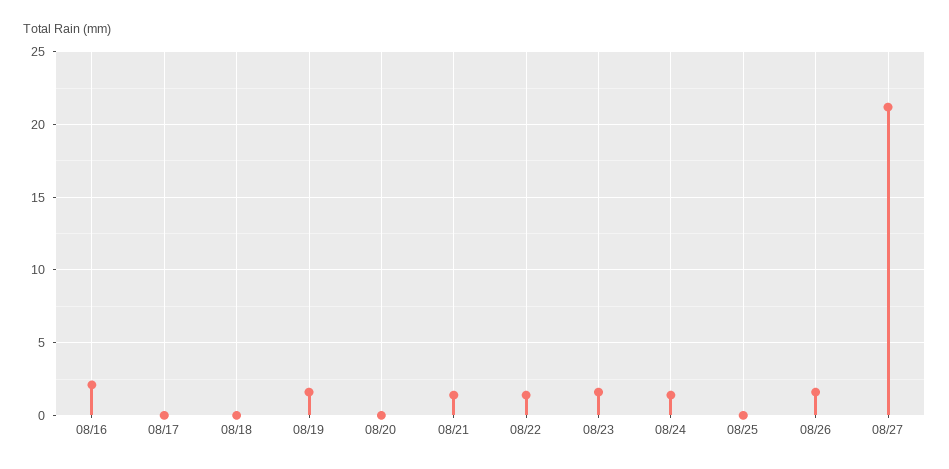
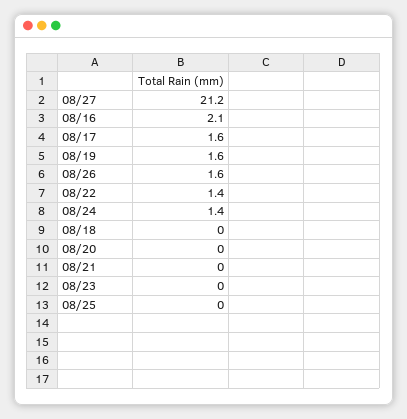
  {
    "08/16": 2.1,
-   "08/17": 0,
+   "08/17": 1.6,
    "08/18": 0,
    "08/19": 1.6,
    "08/20": 0,
-   "08/21": 1.5,
+   "08/21": 0,
    "08/22": 1.4,
-   "08/23": 1.5,
+   "08/23": 0,
    "08/24": 1.4,
    "08/25": 0,
    "08/26": 1.6,
    "08/27": 21.2
  }

